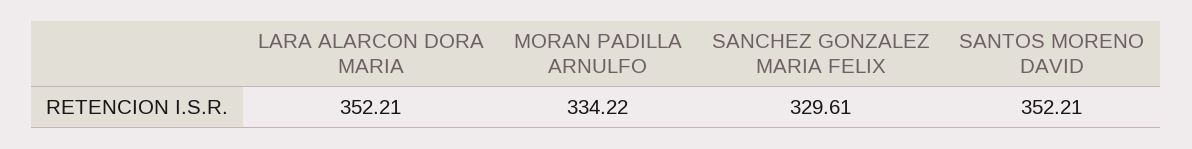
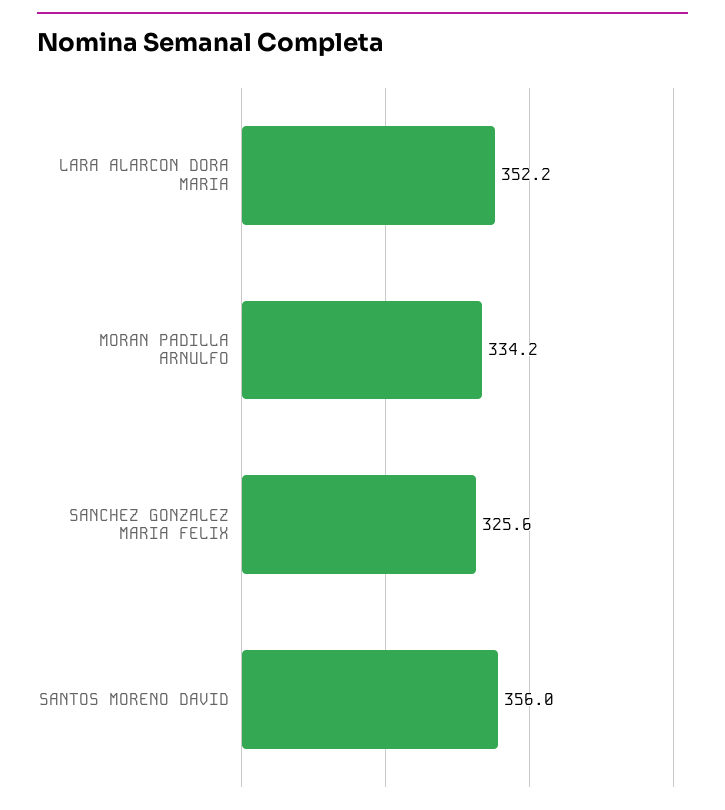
  {
    "LARA ALARCON DORA MARIA": 352.21,
    "MORAN PADILLA ARNULFO": 334.22,
-   "SANCHEZ GONZALEZ MARIA FELIX": 329.61,
+   "SANCHEZ GONZALEZ MARIA FELIX": 325.6,
-   "SANTOS MORENO DAVID": 352.21
+   "SANTOS MORENO DAVID": 356
  }

